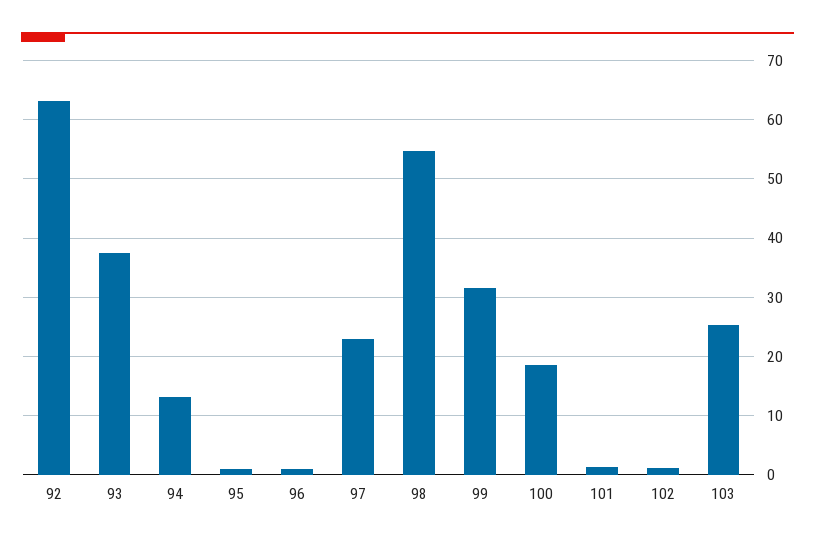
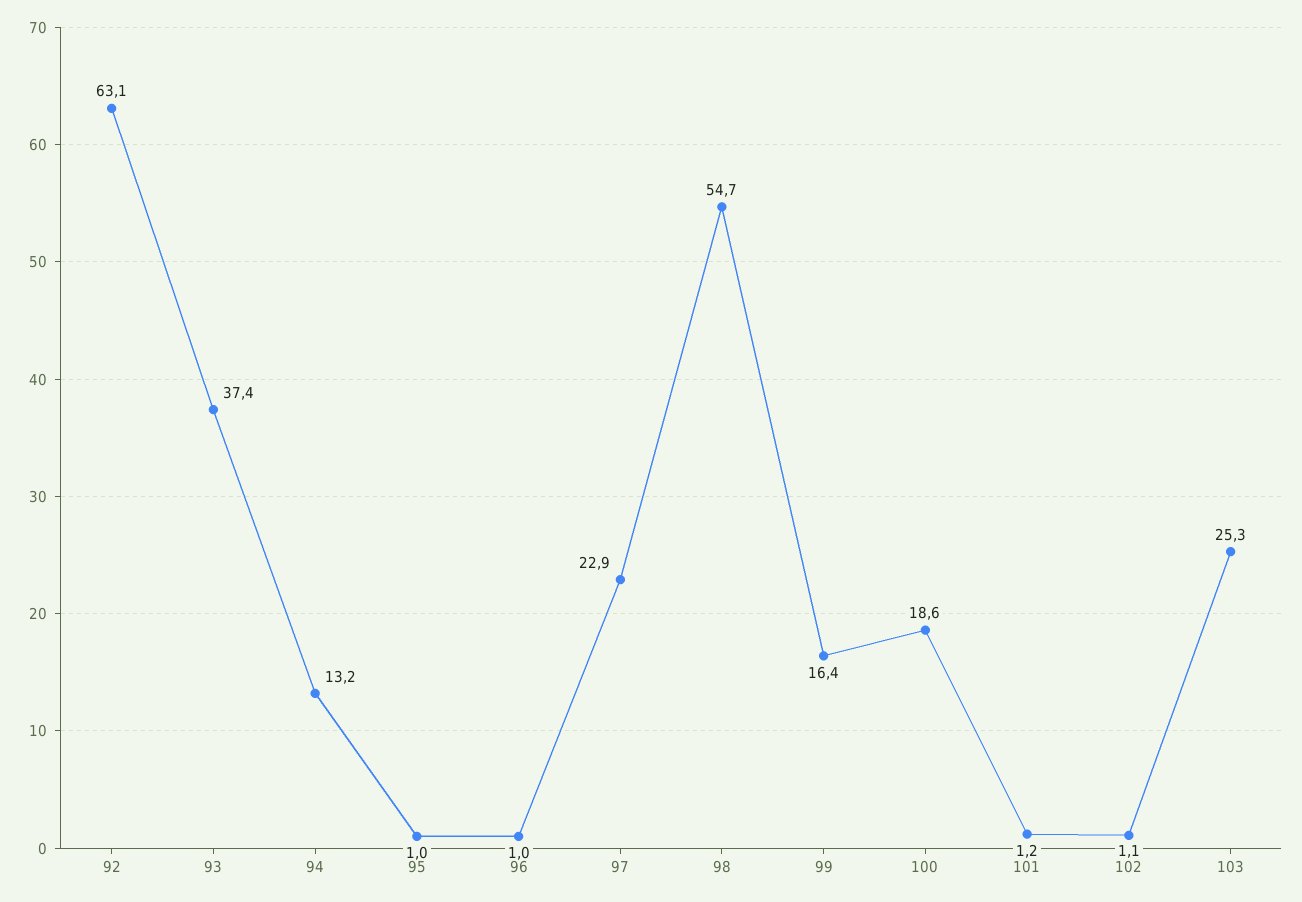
  {
    "92": 63.1,
    "93": 37.4,
    "94": 13.2,
    "95": 1,
    "96": 1,
    "97": 22.9,
    "98": 54.7,
-   "99": 32,
+   "99": 16.4,
    "100": 18.6,
    "101": 1.2,
    "102": 1.1,
    "103": 25.3
  }

